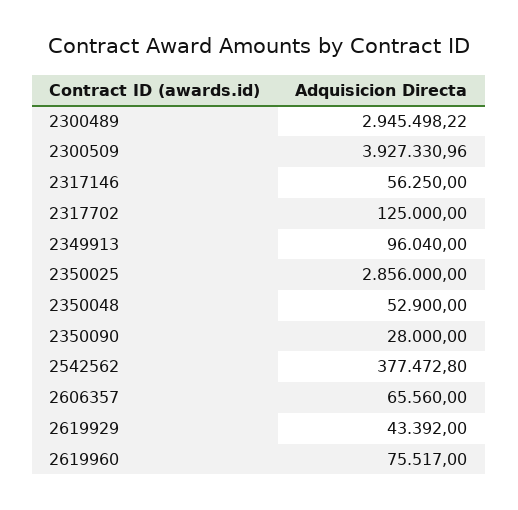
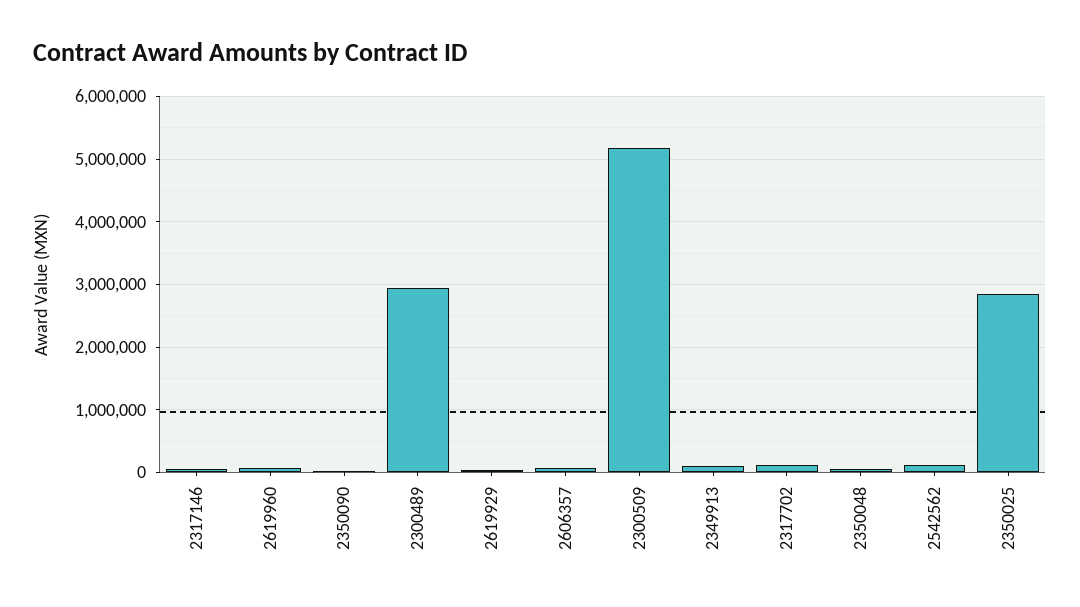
  {
    "2300489": 2945498.22,
-   "2300509": 3927330.96,
+   "2300509": 5200000,
    "2317146": 56250,
    "2317702": 125000,
    "2349913": 96040,
    "2350025": 2856000,
    "2350048": 52900,
    "2350090": 28000,
-   "2542562": 377472.8,
+   "2542562": 100000,
    "2606357": 65560,
    "2619929": 43392,
    "2619960": 75517
  }

